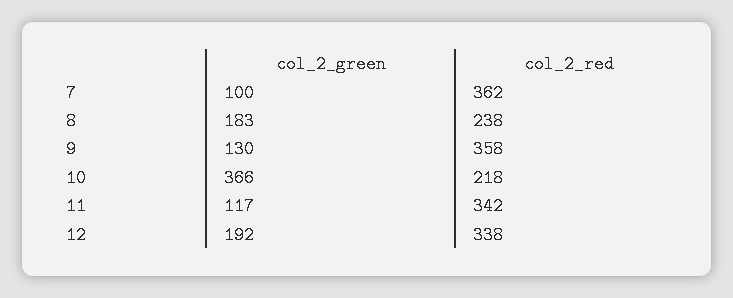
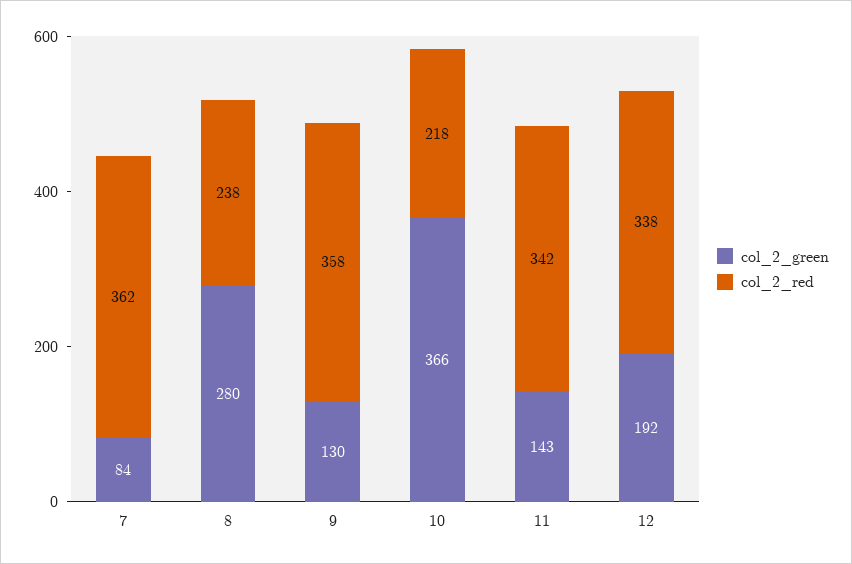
  {
    "col_2_green": {
-     "7": 100,
+     "7": 84,
-     "8": 183,
+     "8": 280,
      "9": 130,
      "10": 366,
-     "11": 117,
+     "11": 143,
      "12": 192
    },
    "col_2_red": {
      "7": 362,
      "8": 238,
      "9": 358,
      "10": 218,
      "11": 342,
      "12": 338
    }
  }

